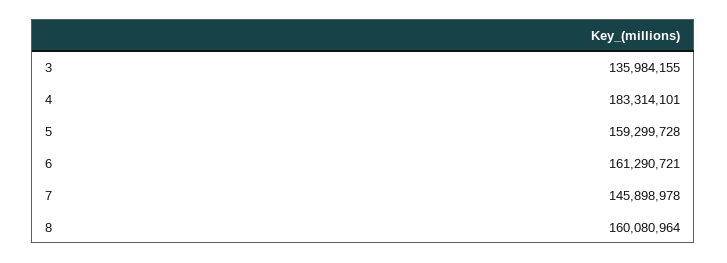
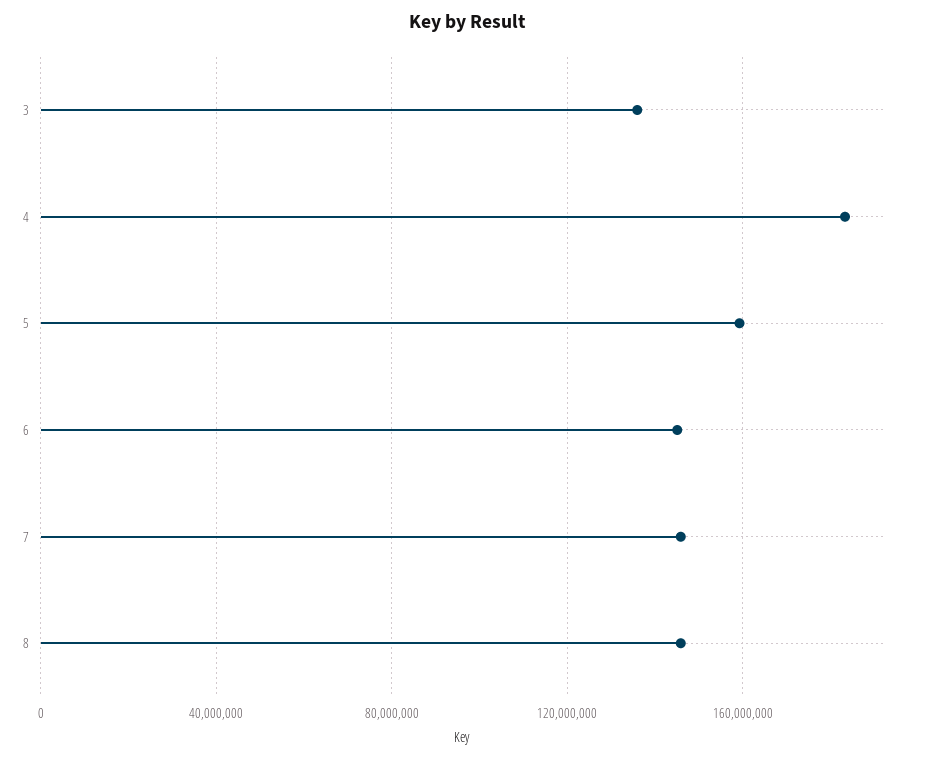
  {
    "3": 135984155,
    "4": 183314101,
    "5": 159299728,
-   "6": 161290721,
+   "6": 145000000,
    "7": 145898978,
-   "8": 160080964
+   "8": 145000000
  }

